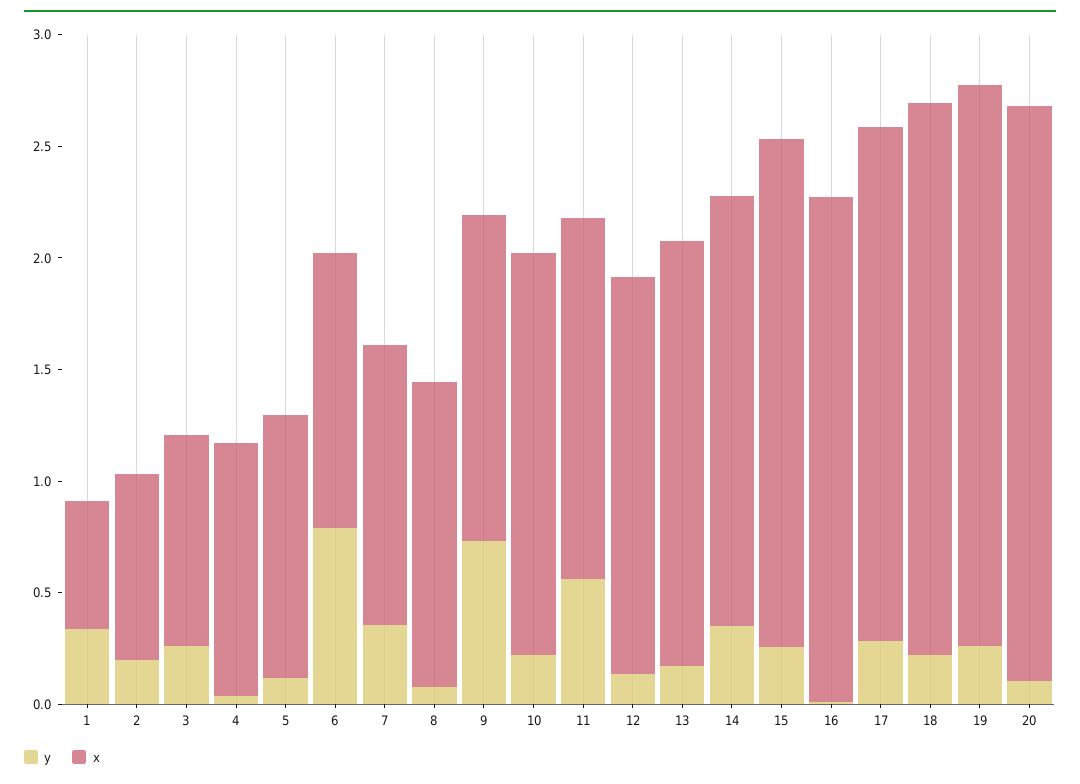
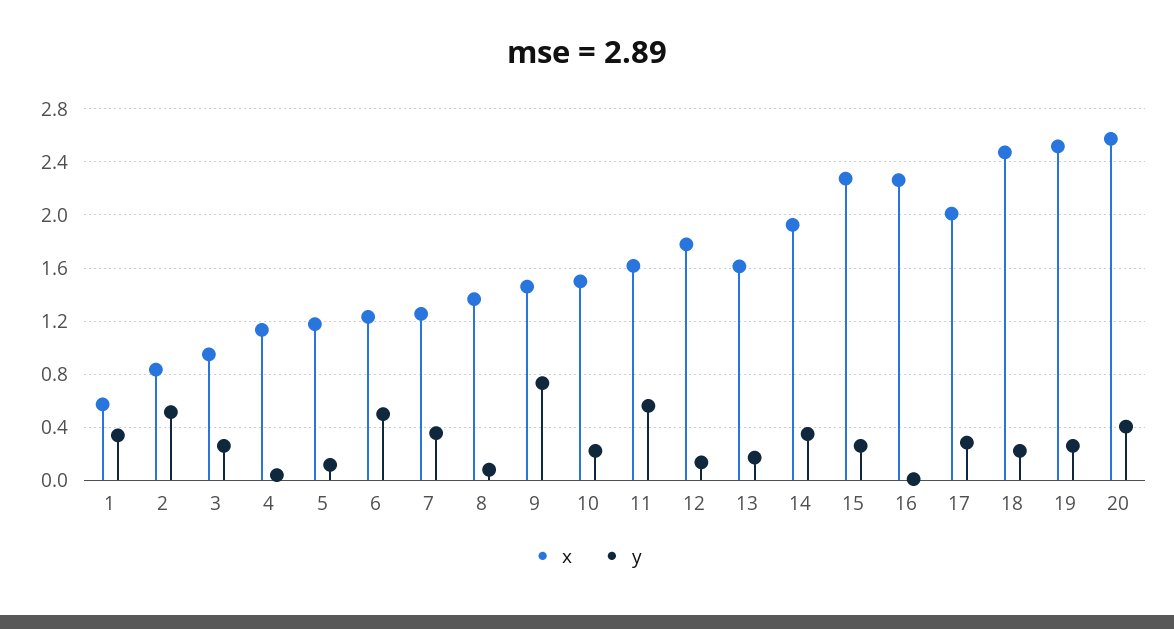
  {
    "y": {
      "1": 0.35,
-     "2": 0.2,
+     "2": 0.5,
      "3": 0.25,
      "4": 0.05,
      "5": 0.1,
-     "6": 0.8,
+     "6": 0.5,
      "7": 0.35,
      "8": 0.1,
      "9": 0.75,
      "10": 0.2,
      "11": 0.55,
      "12": 0.15,
      "13": 0.15,
      "14": 0.35,
      "15": 0.25,
      "16": 0,
      "17": 0.3,
      "18": 0.2,
      "19": 0.25,
-     "20": 0.1
+     "20": 0.4
    },
    "x": {
      "1": 0.55,
      "2": 0.85,
      "3": 0.95,
      "4": 1.15,
      "5": 1.2,
      "6": 1.25,
      "7": 1.25,
      "8": 1.35,
      "9": 1.45,
-     "10": 1.8,
+     "10": 1.5,
      "11": 1.6,
      "12": 1.8,
-     "13": 1.9,
+     "13": 1.6,
      "14": 1.95,
      "15": 2.25,
      "16": 2.25,
-     "17": 2.3,
+     "17": 2,
      "18": 2.45,
      "19": 2.5,
      "20": 2.55
    }
  }

